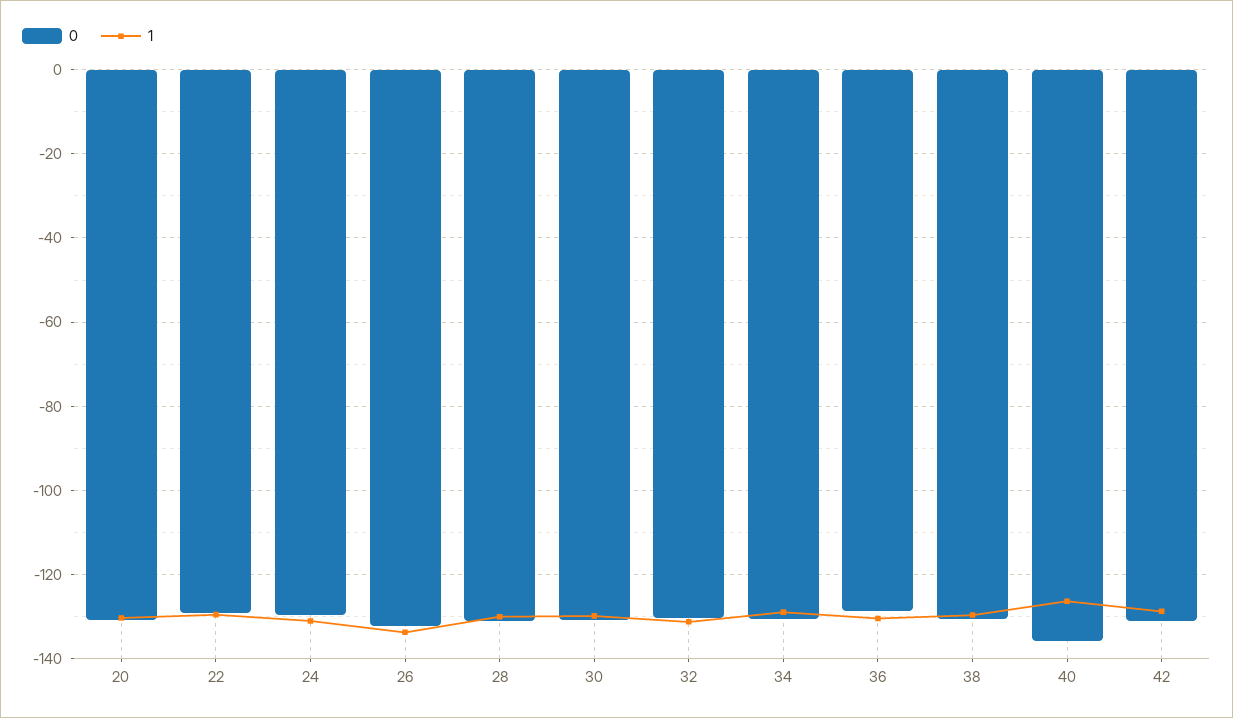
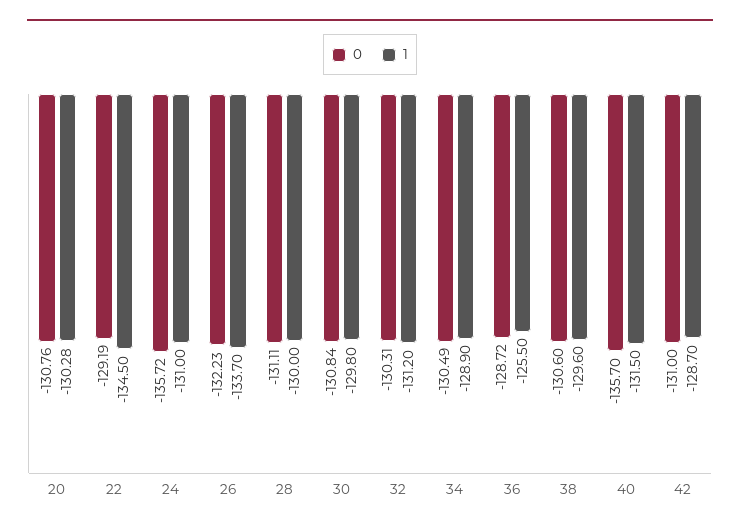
  {
    "0": {
      "20": -130.76,
      "22": -129.19,
-     "24": -130,
+     "24": -135.72,
      "26": -132.23,
      "28": -131.11,
      "30": -130.84,
      "32": -130.31,
      "34": -130.49,
      "36": -128.72,
      "38": -130.6,
      "40": -135.7,
      "42": -131
    },
    "1": {
      "20": -130.28,
-     "22": -130,
+     "22": -134.5,
      "24": -131,
      "26": -133.7,
      "28": -130,
      "30": -129.8,
      "32": -131.2,
      "34": -128.9,
-     "36": -130,
+     "36": -125.5,
      "38": -129.6,
-     "40": -126,
+     "40": -131.5,
      "42": -128.7
    }
  }

